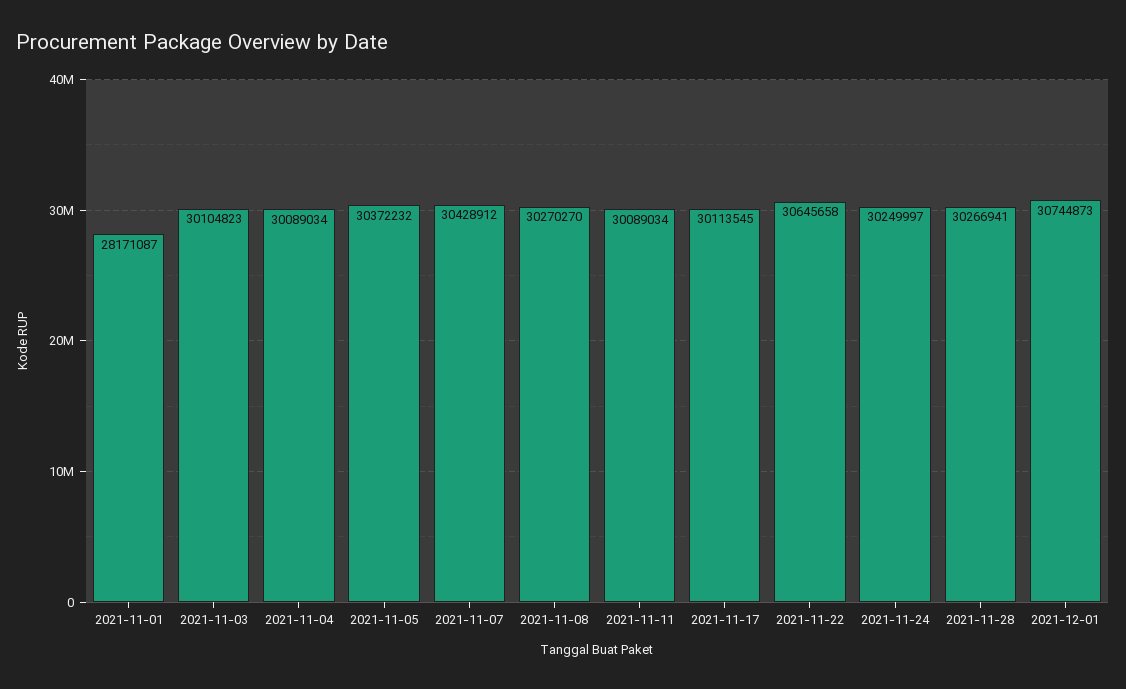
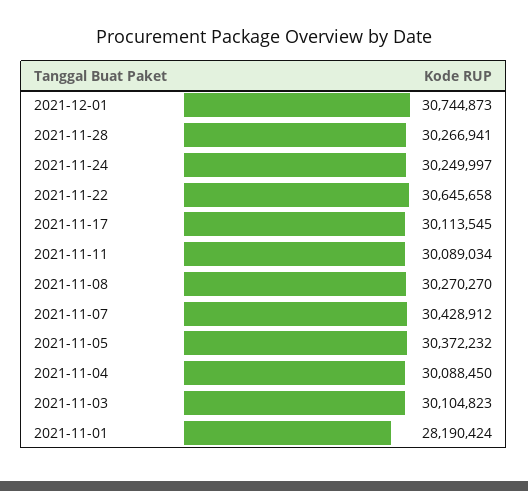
  {
-   "2021-11-01": 28171087,
+   "2021-11-01": 28190424,
    "2021-11-03": 30104823,
-   "2021-11-04": 30089034,
+   "2021-11-04": 30088450,
    "2021-11-05": 30372232,
    "2021-11-07": 30428912,
    "2021-11-08": 30270270,
    "2021-11-11": 30089034,
    "2021-11-17": 30113545,
    "2021-11-22": 30645658,
    "2021-11-24": 30249997,
    "2021-11-28": 30266941,
    "2021-12-01": 30744873
  }

